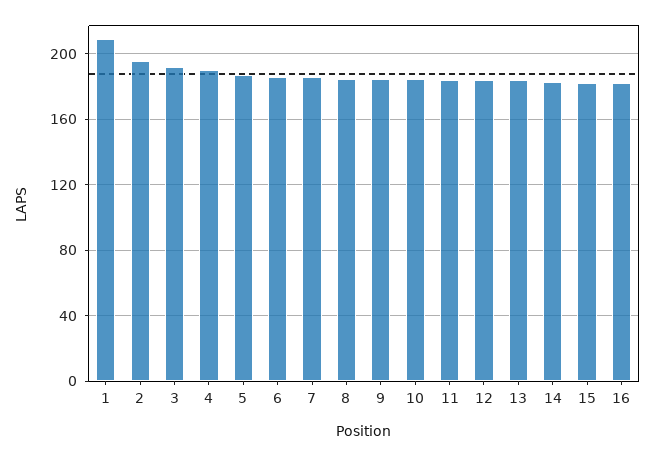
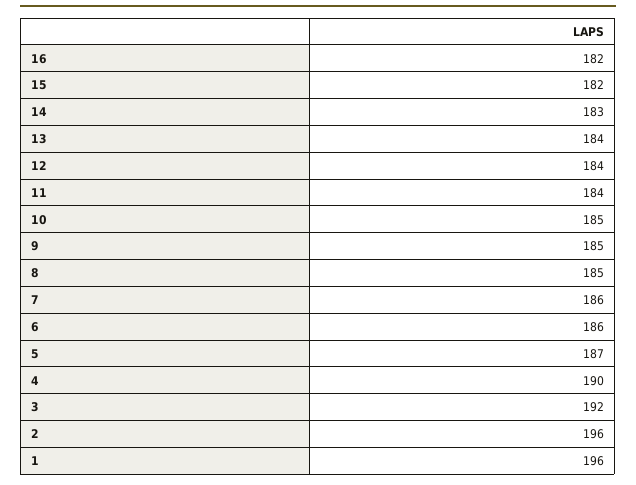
  {
-   "1": 210,
+   "1": 196,
    "2": 196,
    "3": 192,
    "4": 190,
    "5": 187,
    "6": 186,
    "7": 186,
    "8": 185,
    "9": 185,
    "10": 185,
    "11": 184,
    "12": 184,
    "13": 184,
    "14": 183,
    "15": 182,
    "16": 182
  }

